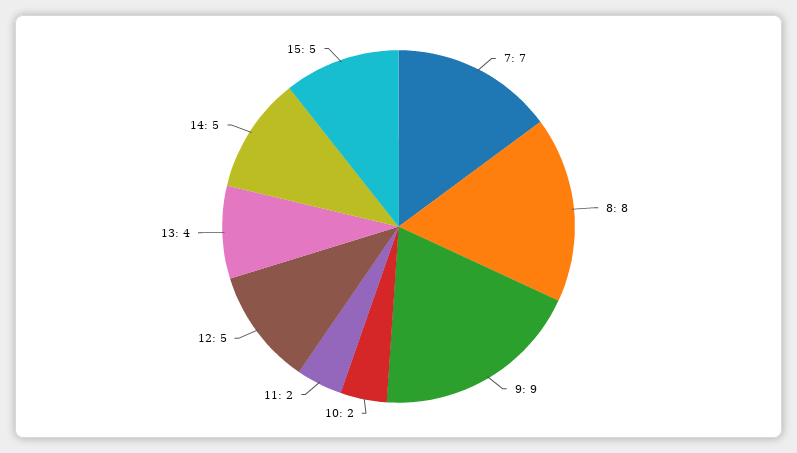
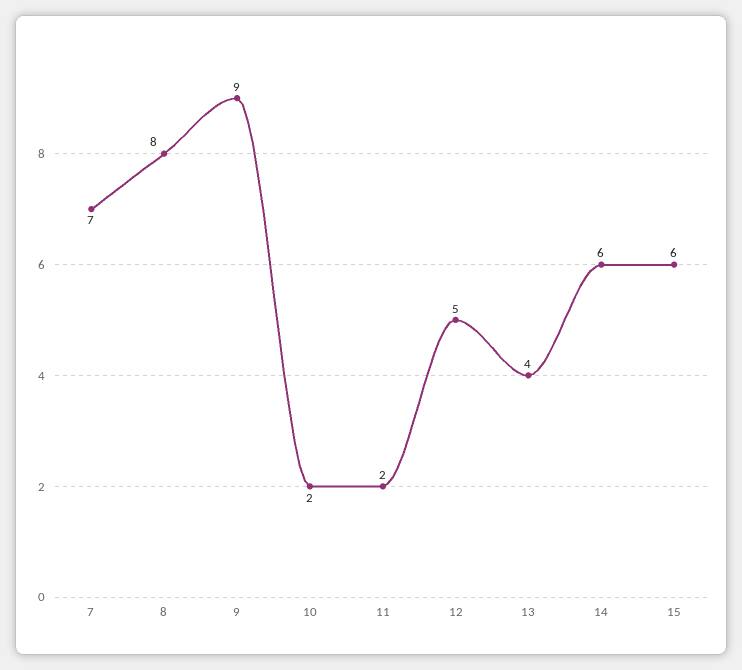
  {
    "7": 7,
    "8": 8,
    "9": 9,
    "10": 2,
    "11": 2,
    "12": 5,
    "13": 4,
-   "14": 5,
+   "14": 6,
-   "15": 5
+   "15": 6
  }

